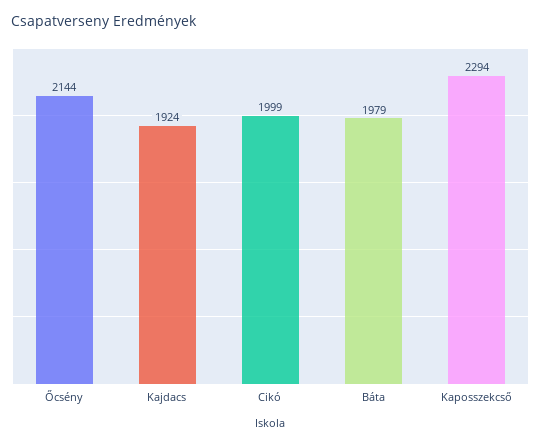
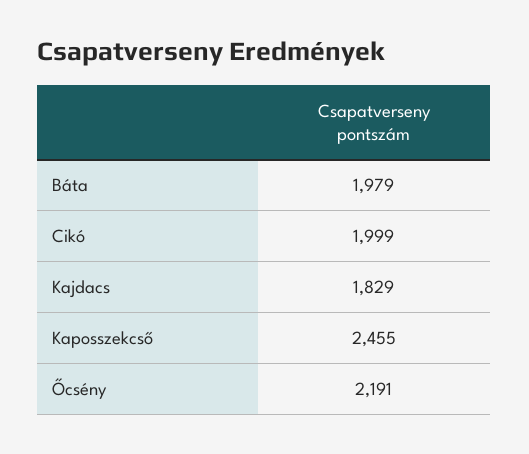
  {
-   "Őcsény": 2144,
+   "Őcsény": 2191,
-   "Kajdacs": 1924,
+   "Kajdacs": 1829,
    "Cikó": 1999,
    "Báta": 1979,
-   "Kaposszekcső": 2294
+   "Kaposszekcső": 2455
  }

